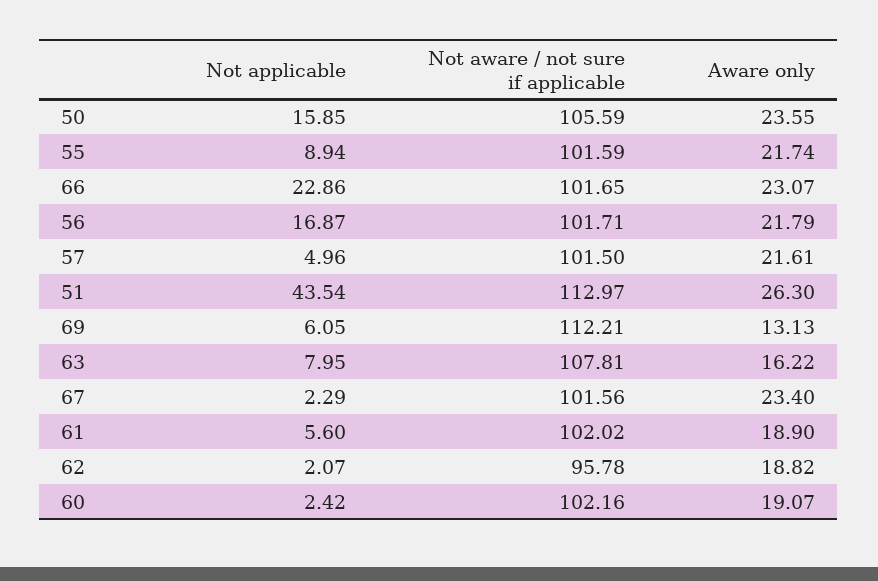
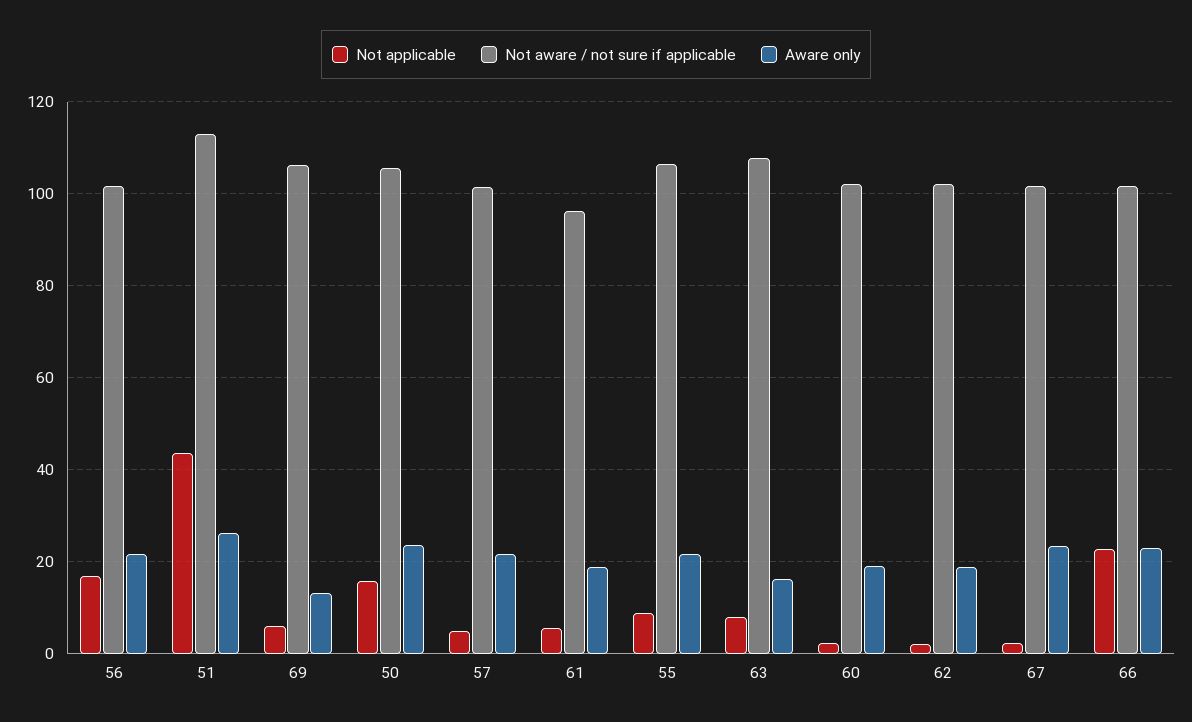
  {
    "Not applicable": {
      "50": 15.85,
      "55": 8.94,
      "66": 22.86,
      "56": 16.87,
      "57": 4.96,
      "51": 43.54,
      "69": 6.05,
      "63": 7.95,
      "67": 2.29,
      "61": 5.6,
      "62": 2.07,
      "60": 2.42
    },
    "Not aware / not sure if applicable": {
      "50": 105.59,
-     "55": 101.59,
+     "55": 106,
      "66": 101.65,
      "56": 101.71,
      "57": 101.5,
      "51": 112.97,
-     "69": 112.21,
+     "69": 106,
      "63": 107.81,
      "67": 101.56,
-     "61": 102.02,
+     "61": 96,
-     "62": 95.78,
+     "62": 102,
      "60": 102.16
    },
    "Aware only": {
      "50": 23.55,
      "55": 21.74,
      "66": 23.07,
      "56": 21.79,
      "57": 21.61,
      "51": 26.3,
      "69": 13.13,
      "63": 16.22,
      "67": 23.4,
      "61": 18.9,
      "62": 18.82,
      "60": 19.07
    }
  }

